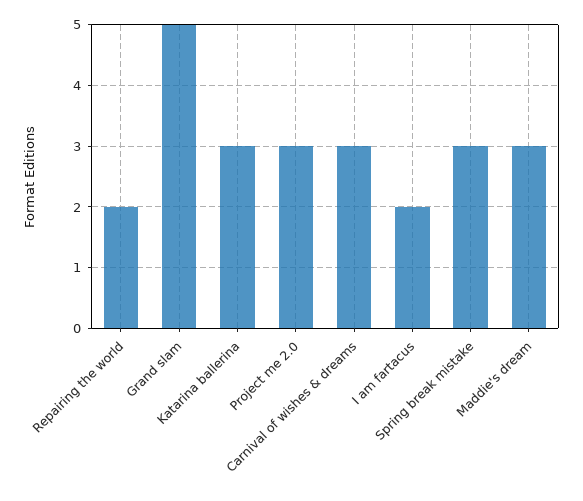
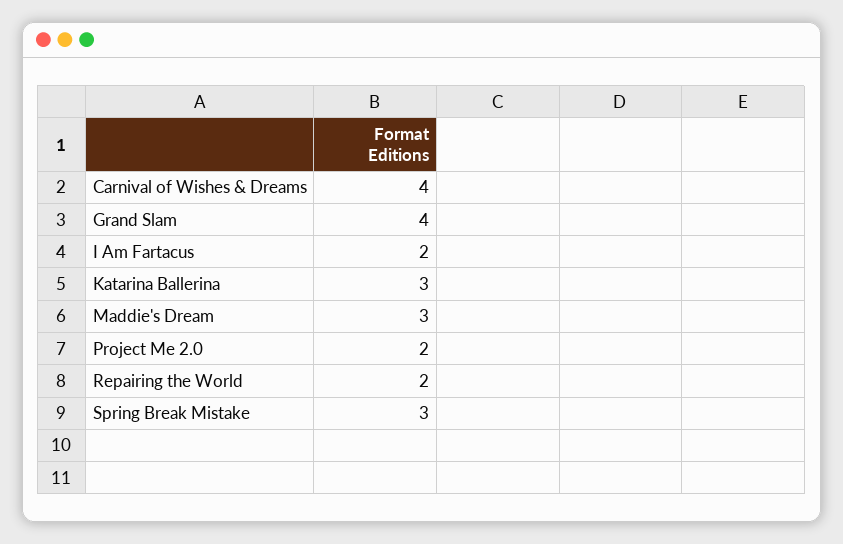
  {
    "Repairing the world": 2,
-   "Grand slam": 5,
+   "Grand slam": 4,
    "Katarina ballerina": 3,
-   "Project me 2.0": 3,
+   "Project me 2.0": 2,
-   "Carnival of wishes & dreams": 3,
+   "Carnival of wishes & dreams": 4,
    "I am fartacus": 2,
    "Spring break mistake": 3,
    "Maddie's dream": 3
  }

